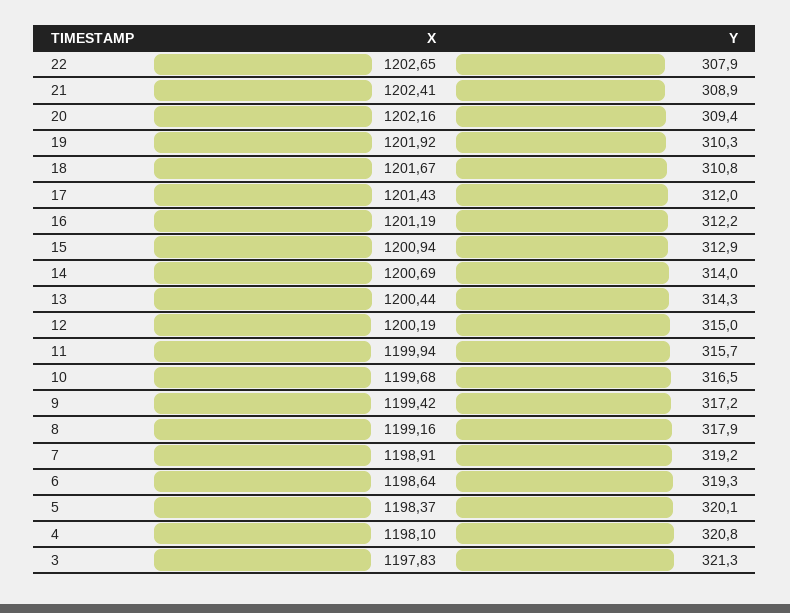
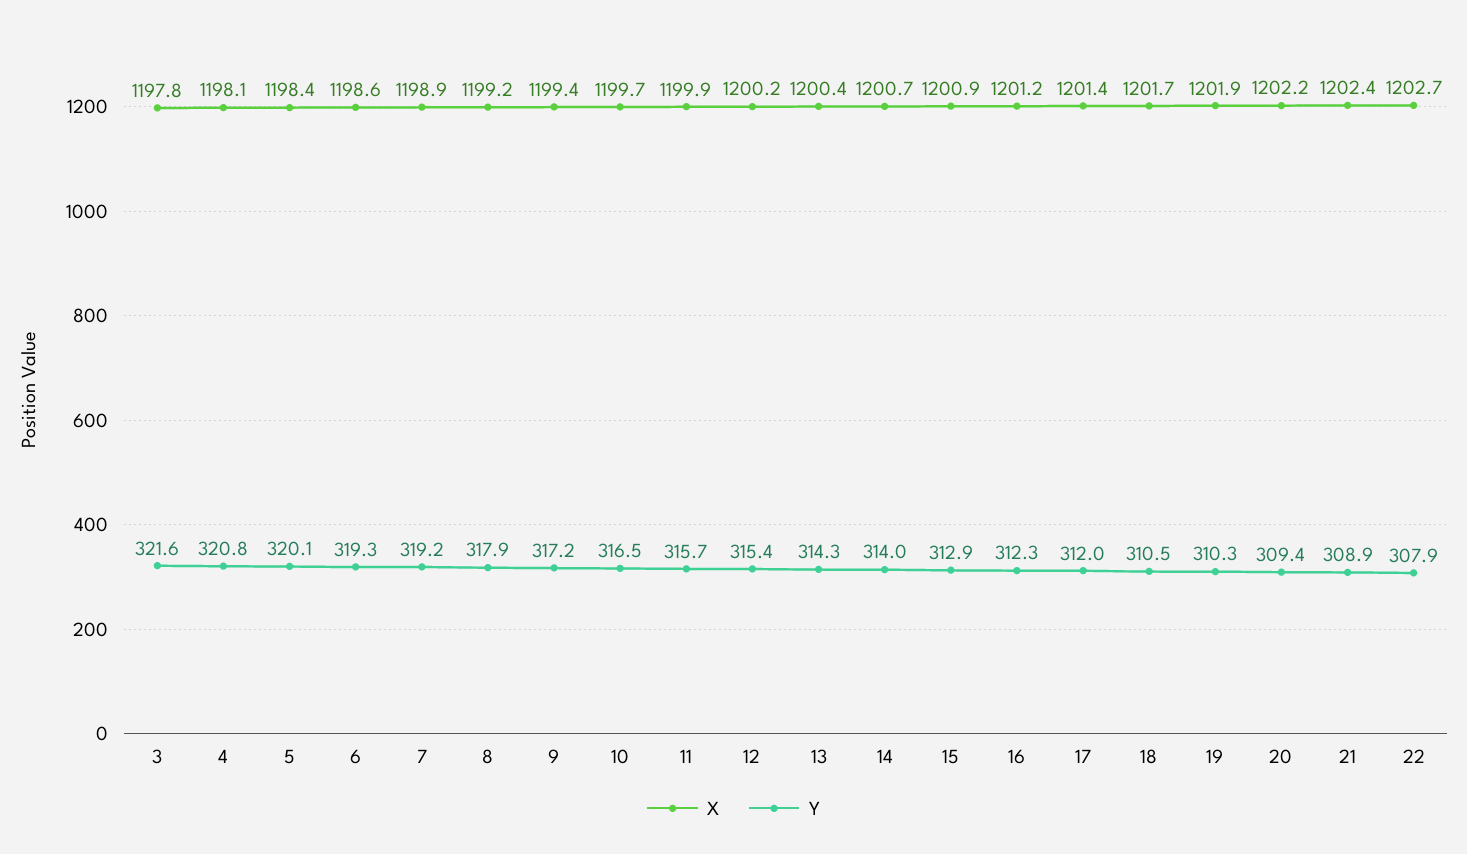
  {
    "X": {
      "22": 1202.65,
      "21": 1202.41,
      "20": 1202.16,
      "19": 1201.92,
      "18": 1201.67,
      "17": 1201.43,
      "16": 1201.19,
      "15": 1200.94,
      "14": 1200.69,
      "13": 1200.44,
      "12": 1200.19,
      "11": 1199.94,
      "10": 1199.68,
      "9": 1199.42,
      "8": 1199.16,
      "7": 1198.91,
      "6": 1198.64,
      "5": 1198.37,
      "4": 1198.1,
      "3": 1197.83
    },
    "Y": {
      "22": 307.9,
      "21": 308.9,
      "20": 309.4,
      "19": 310.3,
-     "18": 310.8,
+     "18": 310.5,
      "17": 312,
-     "16": 312.2,
+     "16": 312.3,
      "15": 312.9,
      "14": 314,
      "13": 314.3,
-     "12": 315,
+     "12": 315.4,
      "11": 315.7,
      "10": 316.5,
      "9": 317.2,
      "8": 317.9,
      "7": 319.2,
      "6": 319.3,
      "5": 320.1,
      "4": 320.8,
-     "3": 321.3
+     "3": 321.6
    }
  }

